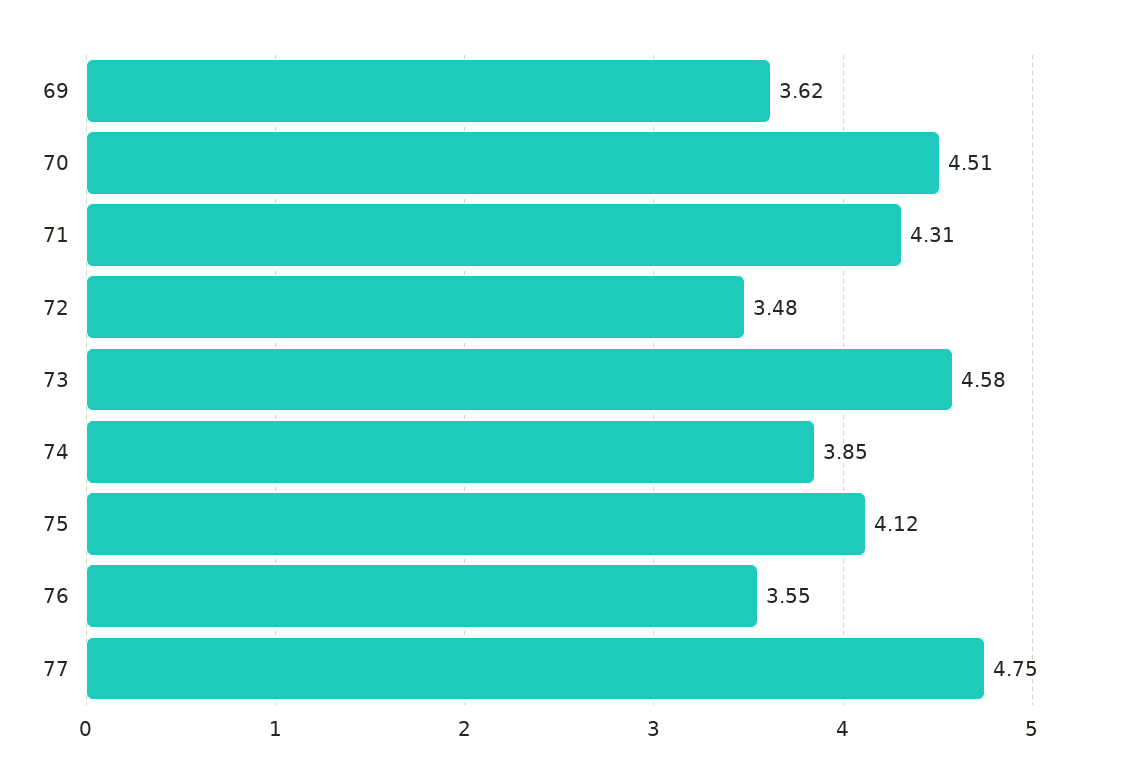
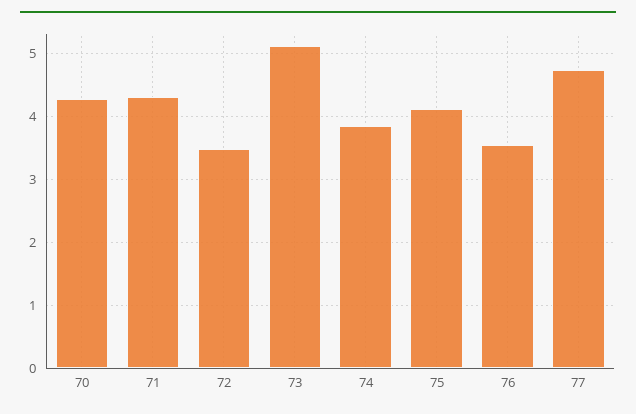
  {
-   "69": 3.62,
-   "70": 4.51,
+   "70": 4.3,
    "71": 4.31,
    "72": 3.48,
-   "73": 4.58,
+   "73": 5.1,
    "74": 3.85,
    "75": 4.12,
    "76": 3.55,
    "77": 4.75
  }

